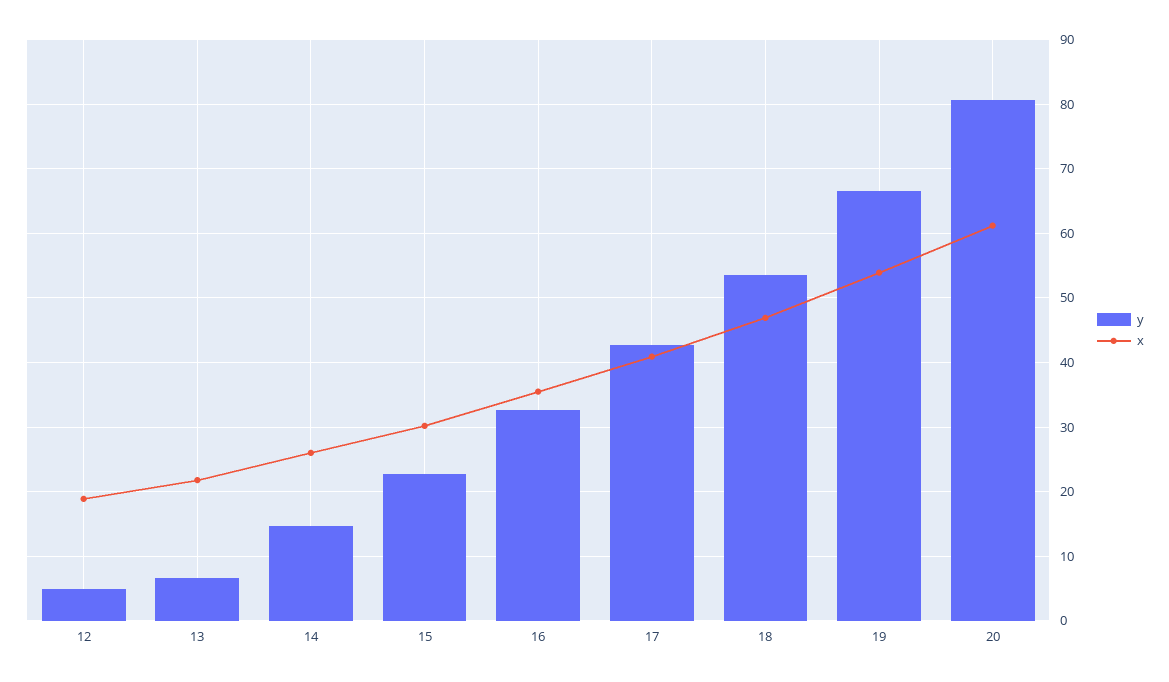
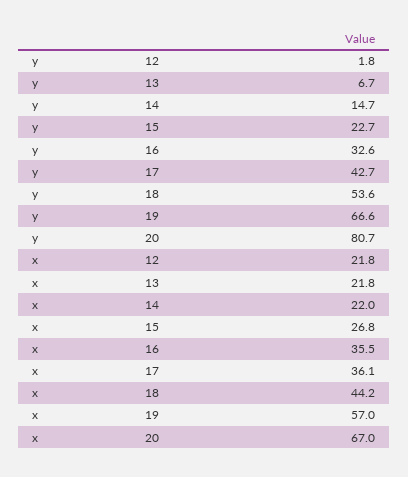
  {
    "y": {
-     "12": 5,
+     "12": 1.8,
      "13": 6.7,
      "14": 14.7,
      "15": 22.7,
      "16": 32.6,
      "17": 42.7,
      "18": 53.6,
      "19": 66.6,
      "20": 80.7
    },
    "x": {
-     "12": 19,
+     "12": 21.8,
      "13": 21.8,
-     "14": 26,
+     "14": 22,
-     "15": 30,
+     "15": 26.8,
      "16": 35.5,
-     "17": 41,
+     "17": 36.1,
-     "18": 47,
+     "18": 44.2,
-     "19": 54,
+     "19": 57,
-     "20": 61
+     "20": 67
    }
  }

